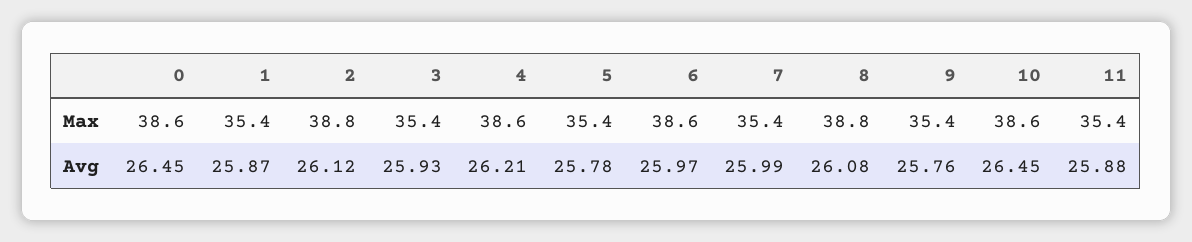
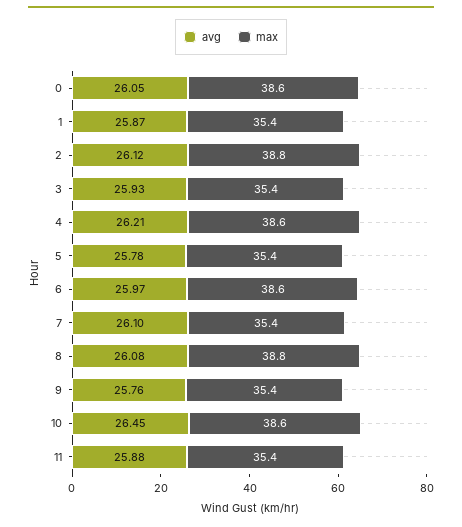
  {
    "Max": {
      "0": 38.6,
      "1": 35.4,
      "2": 38.8,
      "3": 35.4,
      "4": 38.6,
      "5": 35.4,
      "6": 38.6,
      "7": 35.4,
      "8": 38.8,
      "9": 35.4,
      "10": 38.6,
      "11": 35.4
    },
    "Avg": {
-     "0": 26.45,
+     "0": 26.05,
      "1": 25.87,
      "2": 26.12,
      "3": 25.93,
      "4": 26.21,
      "5": 25.78,
      "6": 25.97,
-     "7": 25.99,
+     "7": 26.1,
      "8": 26.08,
      "9": 25.76,
      "10": 26.45,
      "11": 25.88
    }
  }

